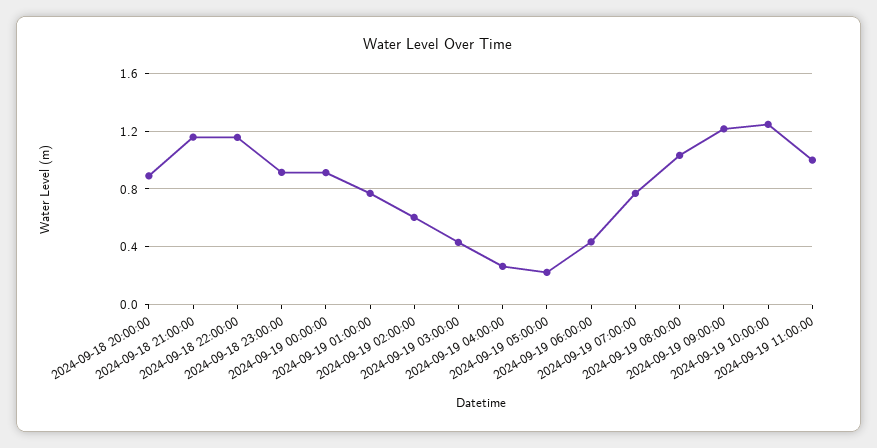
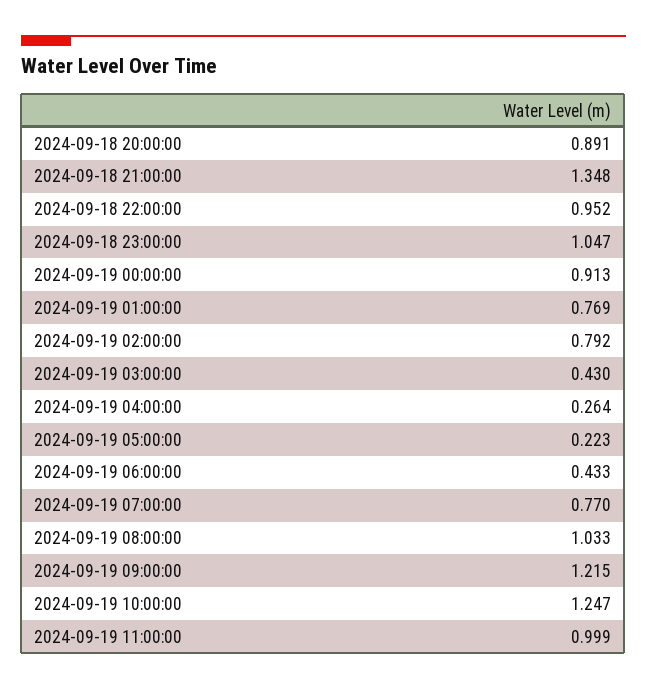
  {
    "2024-09-18 20:00:00": 0.891,
-   "2024-09-18 21:00:00": 1.15,
+   "2024-09-18 21:00:00": 1.348,
-   "2024-09-18 22:00:00": 1.15,
+   "2024-09-18 22:00:00": 0.952,
-   "2024-09-18 23:00:00": 0.9,
+   "2024-09-18 23:00:00": 1.047,
    "2024-09-19 00:00:00": 0.913,
    "2024-09-19 01:00:00": 0.769,
-   "2024-09-19 02:00:00": 0.6,
+   "2024-09-19 02:00:00": 0.792,
    "2024-09-19 03:00:00": 0.43,
    "2024-09-19 04:00:00": 0.264,
    "2024-09-19 05:00:00": 0.223,
    "2024-09-19 06:00:00": 0.433,
    "2024-09-19 07:00:00": 0.77,
    "2024-09-19 08:00:00": 1.033,
    "2024-09-19 09:00:00": 1.215,
    "2024-09-19 10:00:00": 1.247,
    "2024-09-19 11:00:00": 0.999
  }

